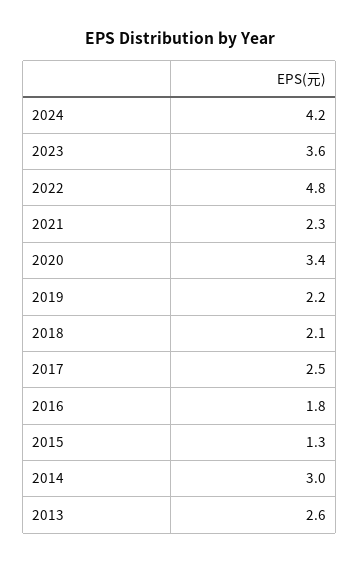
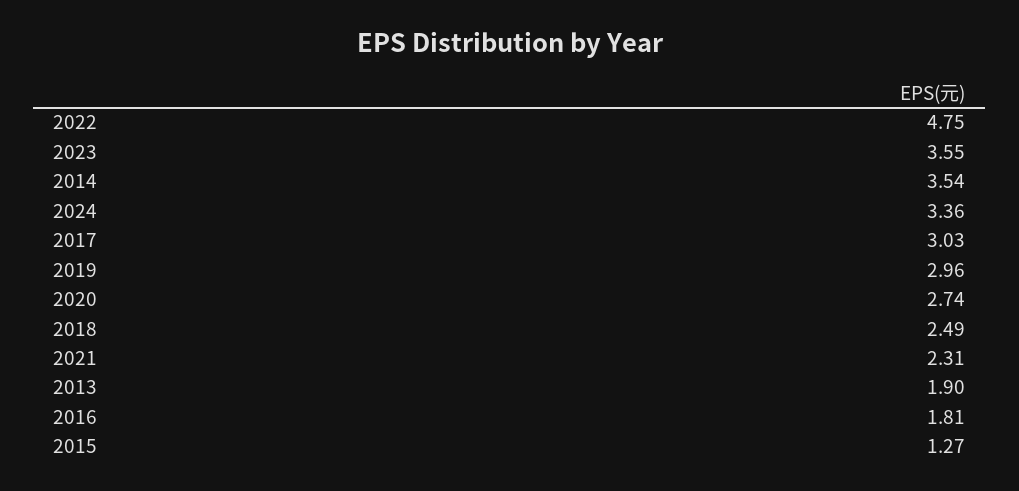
  {
-   "2024": 4.2,
+   "2024": 3.36,
    "2023": 3.55,
    "2022": 4.75,
    "2021": 2.31,
-   "2020": 3.4,
+   "2020": 2.74,
-   "2019": 2.2,
+   "2019": 2.96,
-   "2018": 2.1,
+   "2018": 2.49,
-   "2017": 2.5,
+   "2017": 3.03,
    "2016": 1.81,
    "2015": 1.27,
-   "2014": 3,
+   "2014": 3.54,
-   "2013": 2.6
+   "2013": 1.9
  }

